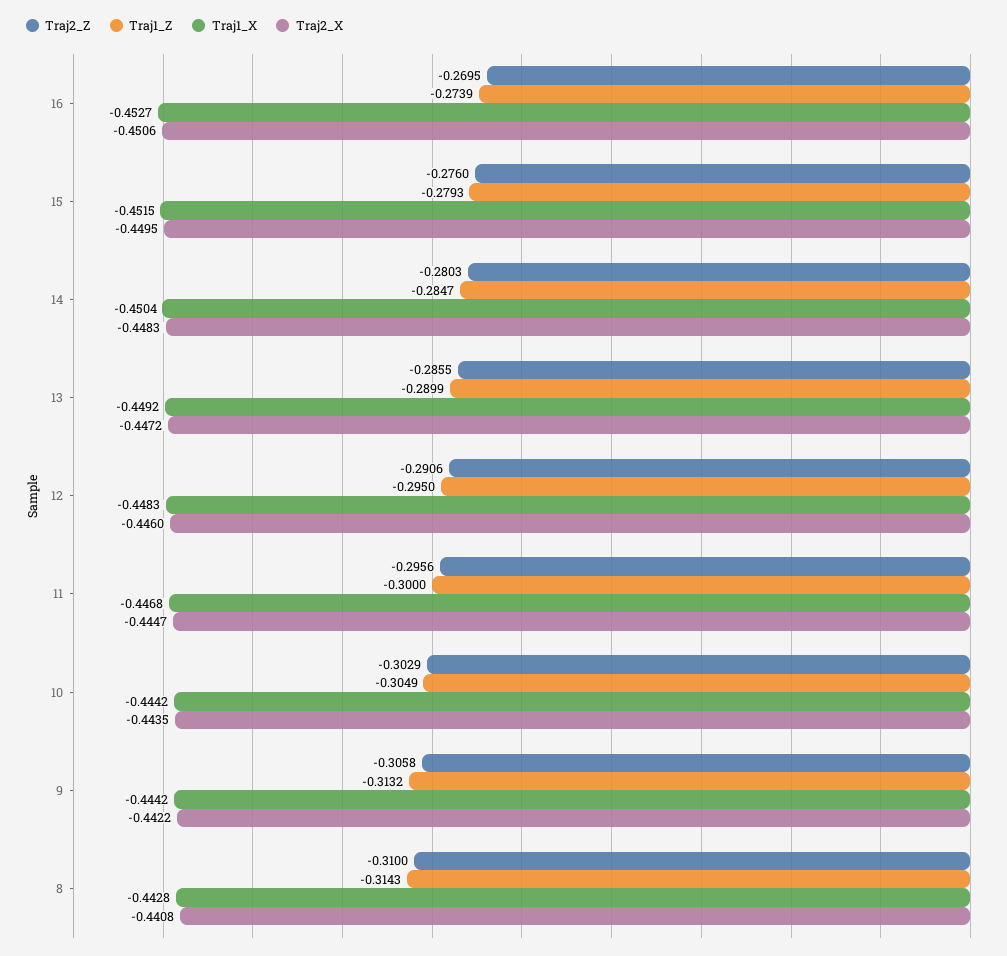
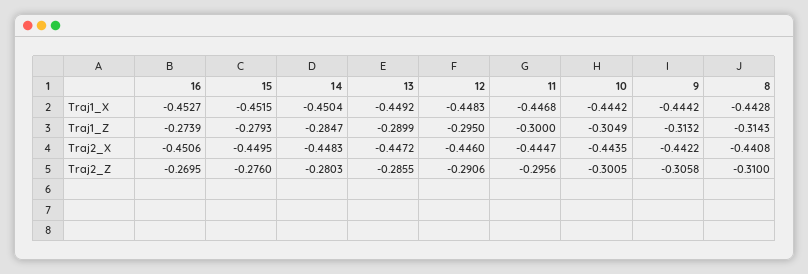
  {
    "Traj2_Z": {
      "16": -0.2695,
      "15": -0.276,
      "14": -0.2803,
      "13": -0.2855,
      "12": -0.2906,
      "11": -0.2956,
-     "10": -0.3029,
+     "10": -0.3005,
      "9": -0.3058,
      "8": -0.31
    },
    "Traj1_Z": {
      "16": -0.2739,
      "15": -0.2793,
      "14": -0.2847,
      "13": -0.2899,
      "12": -0.295,
      "11": -0.3,
      "10": -0.3049,
      "9": -0.3132,
      "8": -0.3143
    },
    "Traj1_X": {
      "16": -0.4527,
      "15": -0.4515,
      "14": -0.4504,
      "13": -0.4492,
      "12": -0.4483,
      "11": -0.4468,
      "10": -0.4442,
      "9": -0.4442,
      "8": -0.4428
    },
    "Traj2_X": {
      "16": -0.4506,
      "15": -0.4495,
      "14": -0.4483,
      "13": -0.4472,
      "12": -0.446,
      "11": -0.4447,
      "10": -0.4435,
      "9": -0.4422,
      "8": -0.4408
    }
  }

